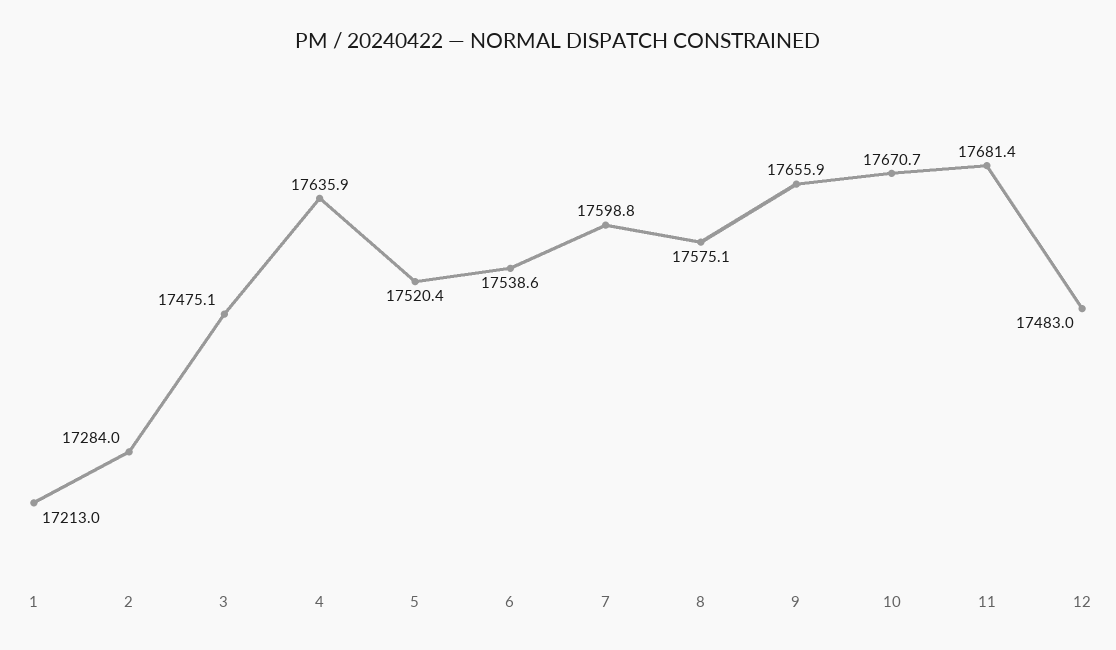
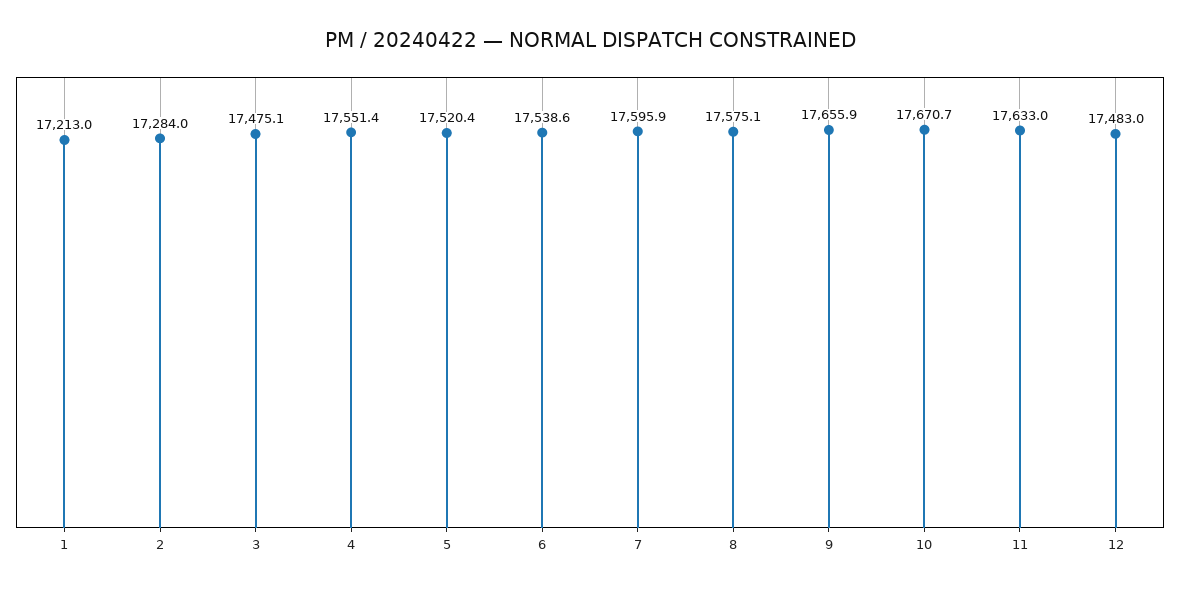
  {
    "1": 17213,
    "2": 17284,
    "3": 17475.1,
-   "4": 17635.9,
+   "4": 17551.4,
    "5": 17520.4,
    "6": 17538.6,
-   "7": 17598.8,
+   "7": 17595.9,
    "8": 17575.1,
    "9": 17655.9,
    "10": 17670.7,
-   "11": 17681.4,
+   "11": 17633,
    "12": 17483
  }

